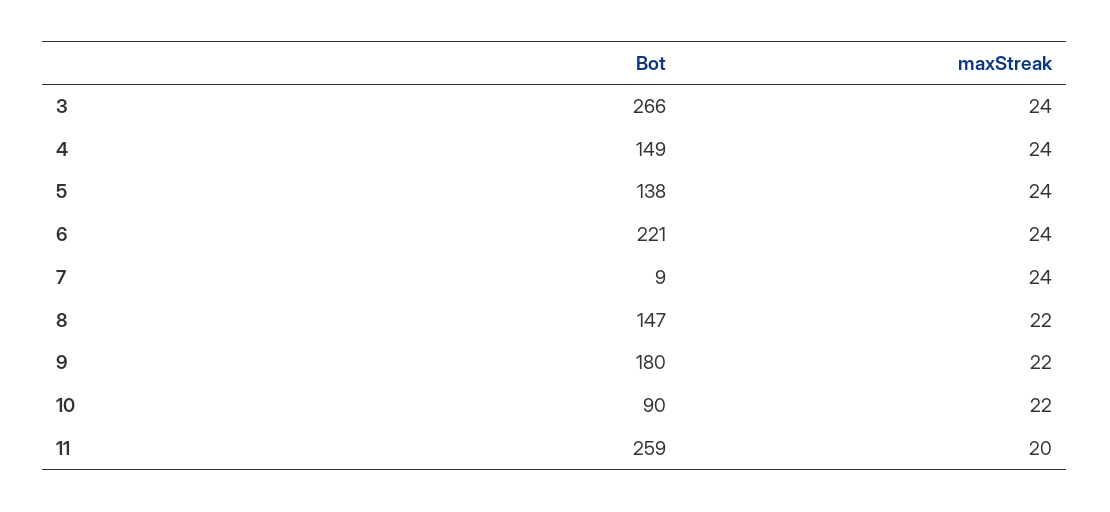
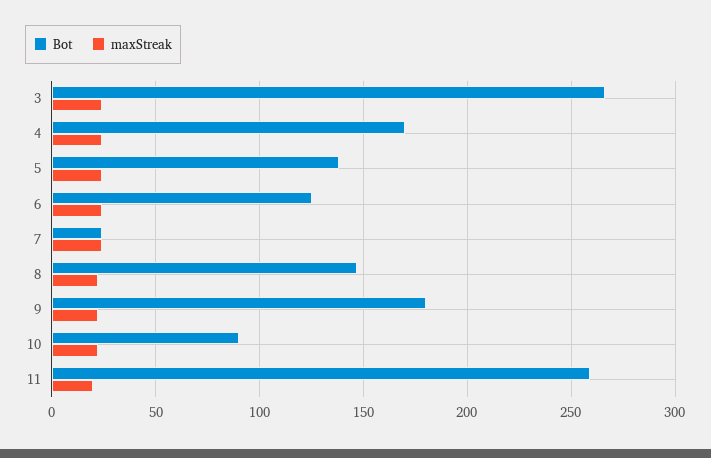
  {
    "Bot": {
      "3": 266,
-     "4": 149,
+     "4": 170,
      "5": 138,
-     "6": 221,
+     "6": 125,
-     "7": 9,
+     "7": 25,
      "8": 147,
      "9": 180,
      "10": 90,
      "11": 259
    },
    "maxStreak": {
      "3": 24,
      "4": 24,
      "5": 24,
      "6": 24,
      "7": 24,
      "8": 22,
      "9": 22,
      "10": 22,
      "11": 20
    }
  }

